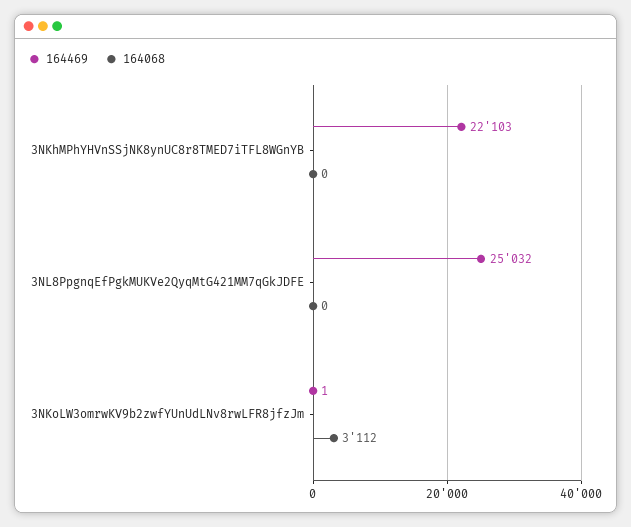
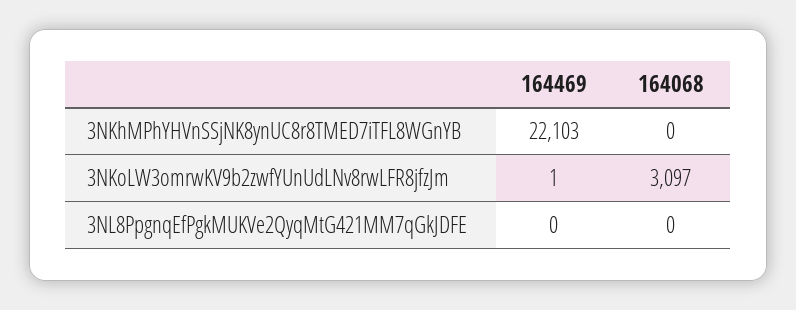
  {
    "164469": {
      "3NKhMPhYHVnSSjNK8ynUC8r8TMED7iTFL8WGnYB": 22103,
-     "3NL8PpgnqEfPgkMUKVe2QyqMtG421MM7qGkJDFE": 25032,
+     "3NL8PpgnqEfPgkMUKVe2QyqMtG421MM7qGkJDFE": 0,
      "3NKoLW3omrwKV9b2zwfYUnUdLNv8rwLFR8jfzJm": 1
    },
    "164068": {
      "3NKhMPhYHVnSSjNK8ynUC8r8TMED7iTFL8WGnYB": 0,
      "3NL8PpgnqEfPgkMUKVe2QyqMtG421MM7qGkJDFE": 0,
-     "3NKoLW3omrwKV9b2zwfYUnUdLNv8rwLFR8jfzJm": 3112
+     "3NKoLW3omrwKV9b2zwfYUnUdLNv8rwLFR8jfzJm": 3097
    }
  }

